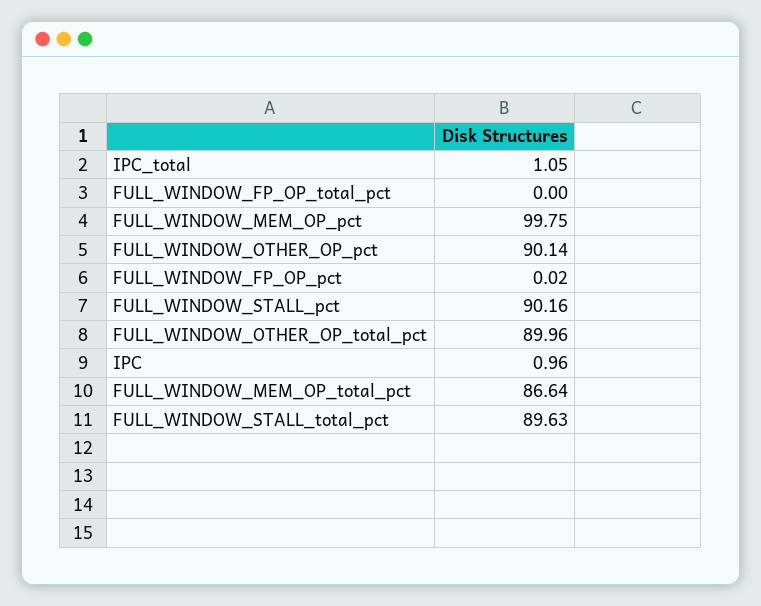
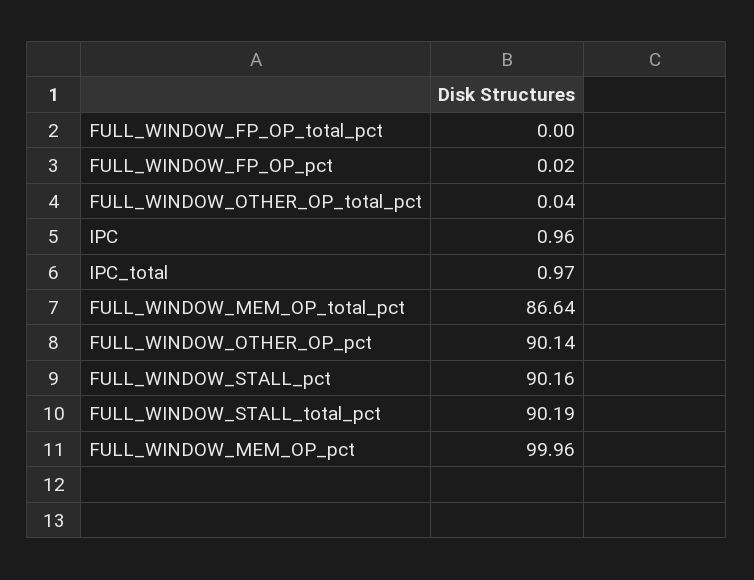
  {
-   "IPC_total": 1.05,
+   "IPC_total": 0.97,
    "FULL_WINDOW_FP_OP_total_pct": 0,
-   "FULL_WINDOW_MEM_OP_pct": 99.75,
+   "FULL_WINDOW_MEM_OP_pct": 99.96,
    "FULL_WINDOW_OTHER_OP_pct": 90.14,
    "FULL_WINDOW_FP_OP_pct": 0.02,
    "FULL_WINDOW_STALL_pct": 90.16,
-   "FULL_WINDOW_OTHER_OP_total_pct": 89.96,
+   "FULL_WINDOW_OTHER_OP_total_pct": 0.04,
    "IPC": 0.96,
    "FULL_WINDOW_MEM_OP_total_pct": 86.64,
-   "FULL_WINDOW_STALL_total_pct": 89.63
+   "FULL_WINDOW_STALL_total_pct": 90.19
  }

